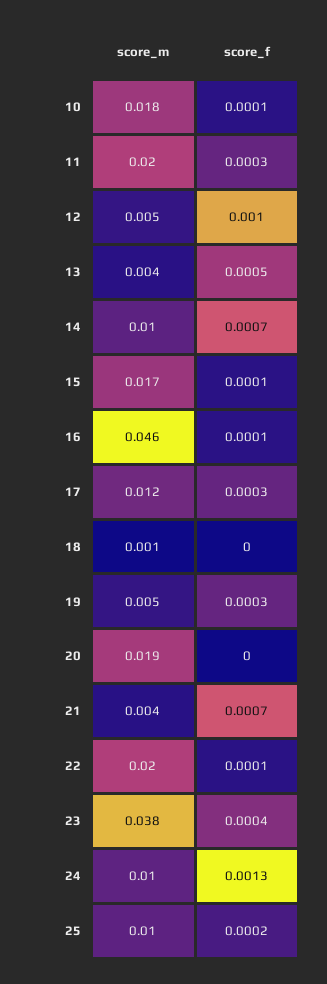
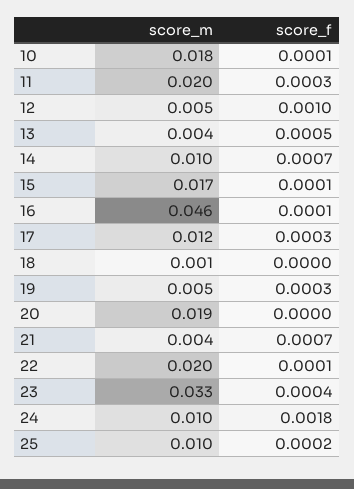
  {
    "score_m": {
      "10": 0.018,
      "11": 0.02,
      "12": 0.005,
      "13": 0.004,
      "14": 0.01,
      "15": 0.017,
      "16": 0.046,
      "17": 0.012,
      "18": 0.001,
      "19": 0.005,
      "20": 0.019,
      "21": 0.004,
      "22": 0.02,
-     "23": 0.038,
+     "23": 0.033,
      "24": 0.01,
      "25": 0.01
    },
    "score_f": {
      "10": 0.0001,
      "11": 0.0003,
      "12": 0.001,
      "13": 0.0005,
      "14": 0.0007,
      "15": 0.0001,
      "16": 0.0001,
      "17": 0.0003,
      "18": 0,
      "19": 0.0003,
      "20": 0,
      "21": 0.0007,
      "22": 0.0001,
      "23": 0.0004,
-     "24": 0.0013,
+     "24": 0.0018,
      "25": 0.0002
    }
  }

